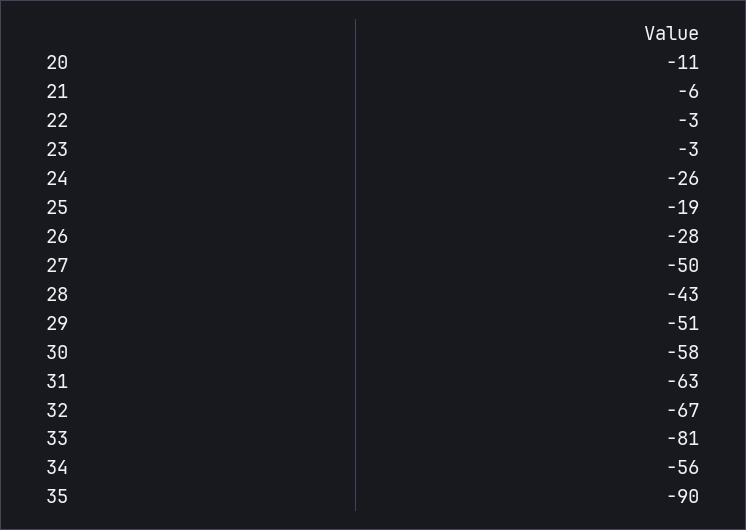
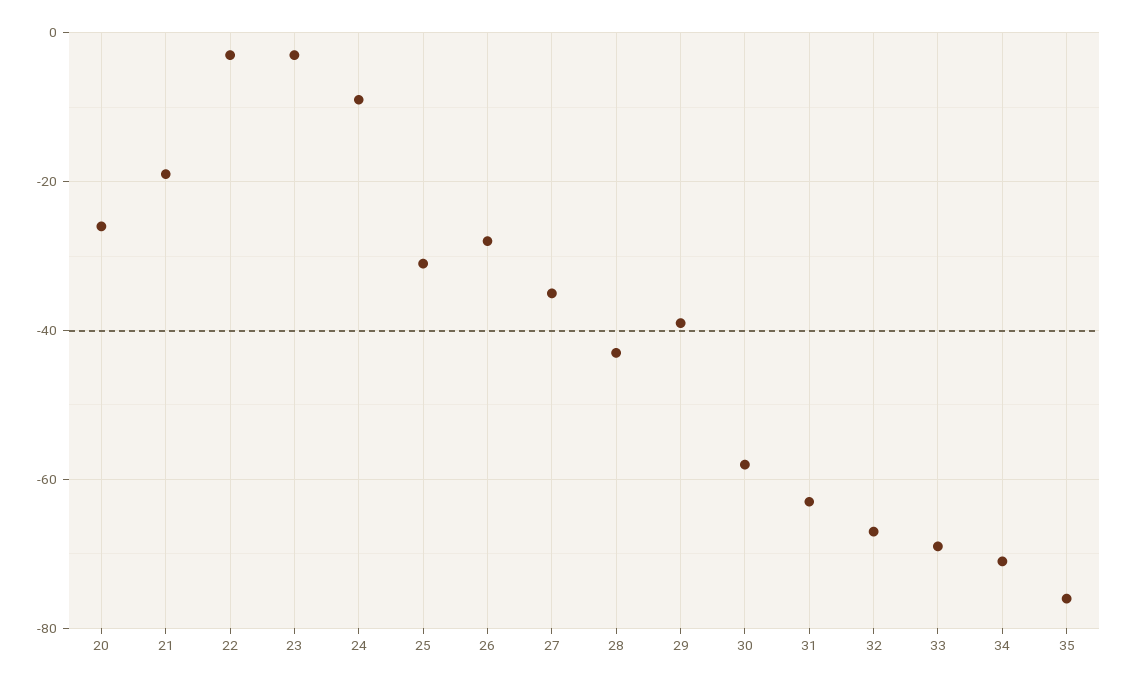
  {
-   "20": -11,
+   "20": -25,
-   "21": -6,
+   "21": -20,
    "22": -3,
    "23": -3,
-   "24": -26,
+   "24": -10,
-   "25": -19,
+   "25": -30,
    "26": -28,
-   "27": -50,
+   "27": -35,
    "28": -43,
-   "29": -51,
+   "29": -40,
    "30": -58,
    "31": -63,
    "32": -67,
-   "33": -81,
+   "33": -70,
-   "34": -56,
+   "34": -70,
-   "35": -90
+   "35": -75
  }

